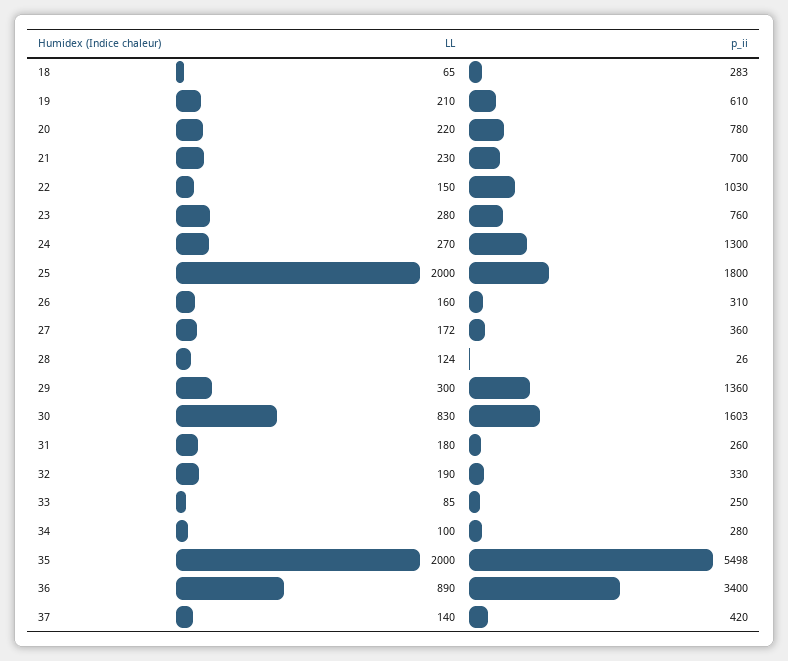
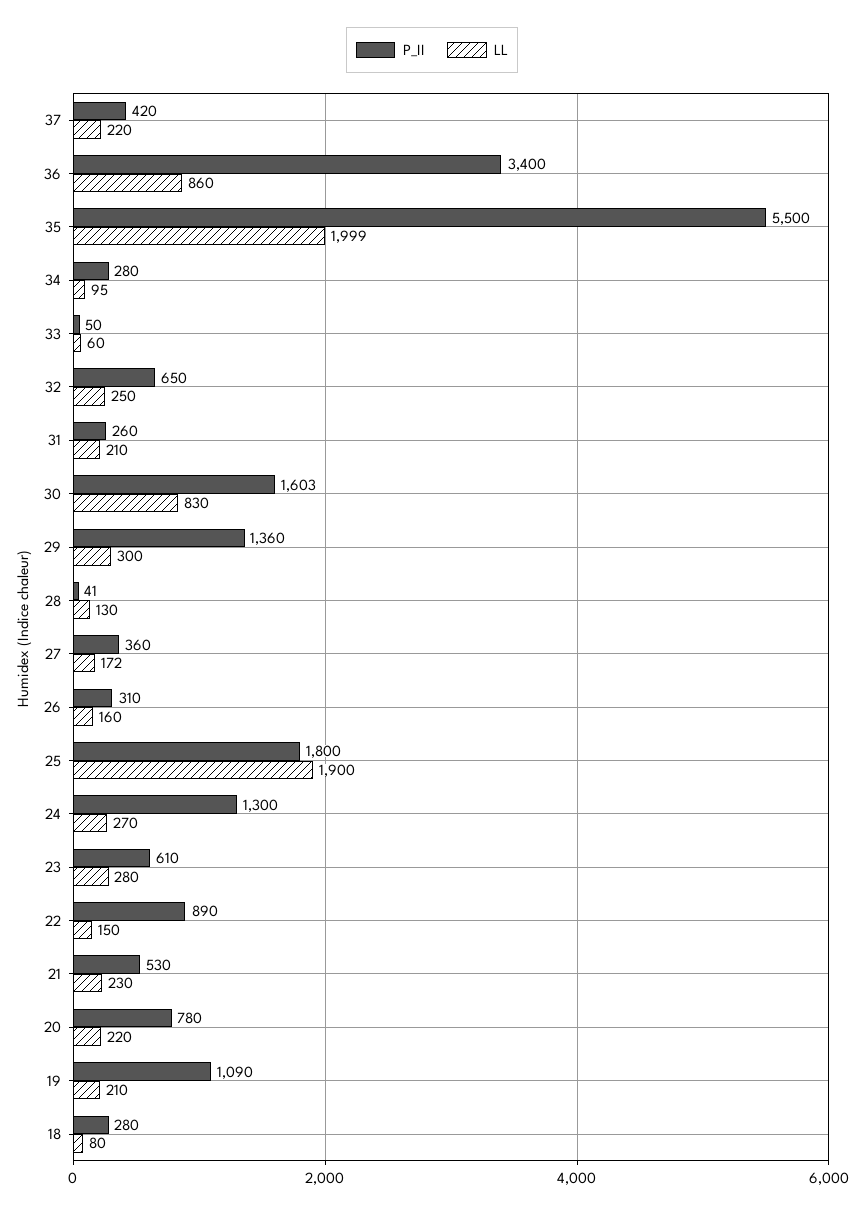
  {
    "LL": {
-     "18": 65,
+     "18": 80,
      "19": 210,
      "20": 220,
      "21": 230,
      "22": 150,
      "23": 280,
      "24": 270,
-     "25": 2000,
+     "25": 1900,
      "26": 160,
      "27": 172,
-     "28": 124,
+     "28": 130,
      "29": 300,
      "30": 830,
-     "31": 180,
+     "31": 210,
-     "32": 190,
+     "32": 250,
-     "33": 85,
+     "33": 60,
-     "34": 100,
+     "34": 95,
-     "35": 2000,
+     "35": 1999,
-     "36": 890,
+     "36": 860,
-     "37": 140
+     "37": 220
    },
    "p_ii": {
-     "18": 283,
+     "18": 280,
-     "19": 610,
+     "19": 1090,
      "20": 780,
-     "21": 700,
+     "21": 530,
-     "22": 1030,
+     "22": 890,
-     "23": 760,
+     "23": 610,
      "24": 1300,
      "25": 1800,
      "26": 310,
      "27": 360,
-     "28": 26,
+     "28": 41,
      "29": 1360,
      "30": 1603,
      "31": 260,
-     "32": 330,
+     "32": 650,
-     "33": 250,
+     "33": 50,
      "34": 280,
-     "35": 5498,
+     "35": 5500,
      "36": 3400,
      "37": 420
    }
  }

